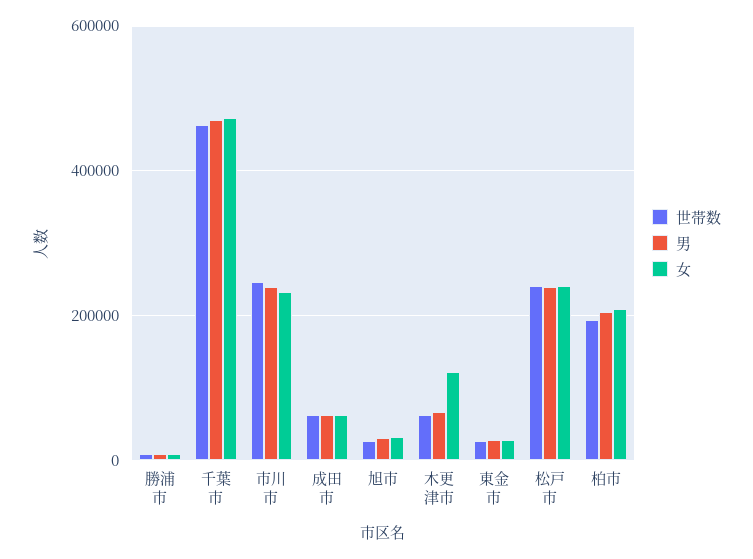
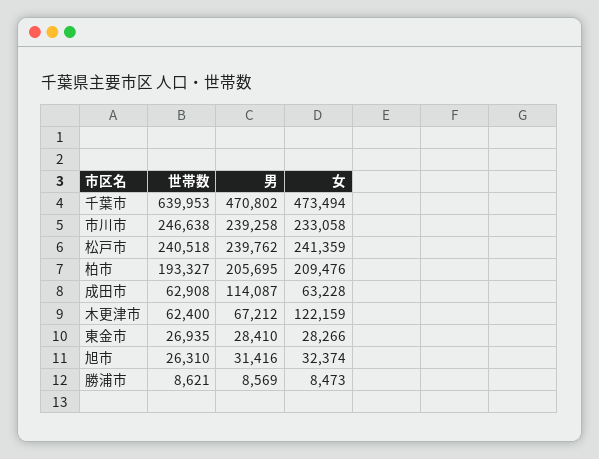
  {
    "世帯数": {
      "勝浦市": 8621,
-     "千葉市": 460000,
+     "千葉市": 639953,
      "市川市": 246638,
      "成田市": 62908,
      "旭市": 26310,
      "木更津市": 62400,
      "東金市": 26935,
      "松戸市": 240518,
      "柏市": 193327
    },
    "男": {
      "勝浦市": 8569,
      "千葉市": 470802,
      "市川市": 239258,
-     "成田市": 60000,
+     "成田市": 114087,
      "旭市": 31416,
      "木更津市": 67212,
      "東金市": 28410,
      "松戸市": 239762,
      "柏市": 205695
    },
    "女": {
      "勝浦市": 8473,
      "千葉市": 473494,
      "市川市": 233058,
      "成田市": 63228,
      "旭市": 32374,
      "木更津市": 122159,
      "東金市": 28266,
      "松戸市": 241359,
      "柏市": 209476
    }
  }

